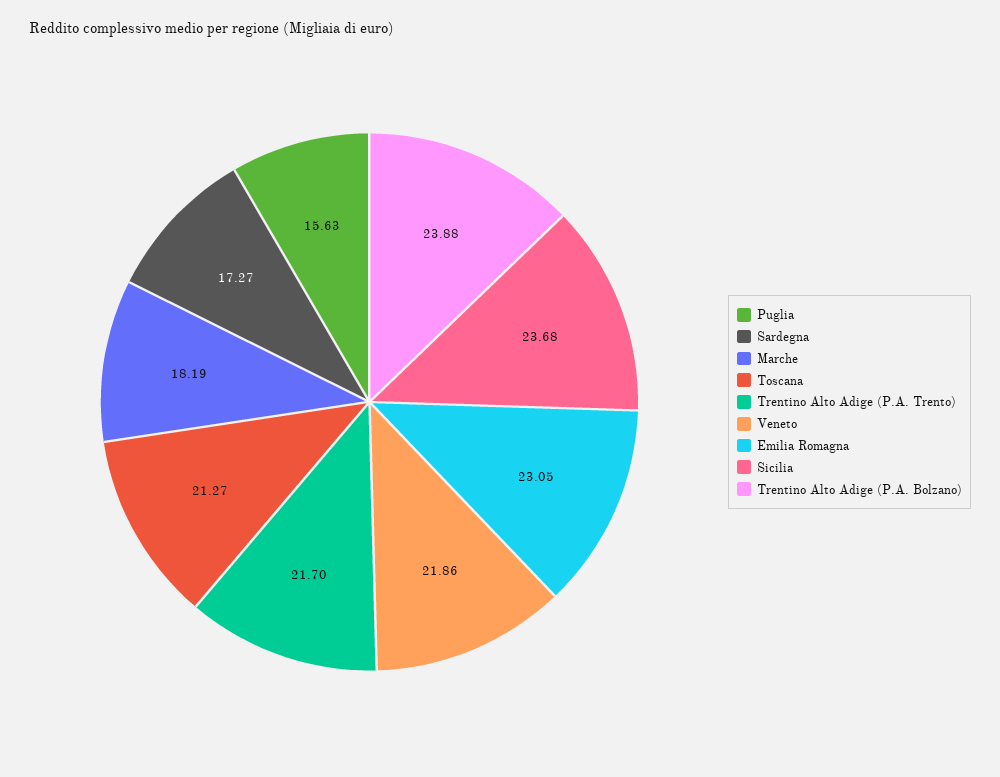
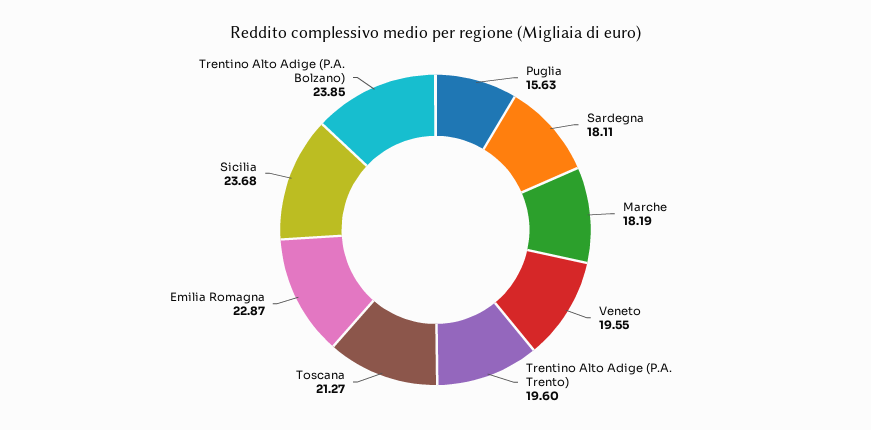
  {
    "Puglia": 15.63,
-   "Sardegna": 17.27,
+   "Sardegna": 18.11,
    "Marche": 18.19,
    "Toscana": 21.27,
-   "Trentino Alto Adige (P.A. Trento)": 21.7,
+   "Trentino Alto Adige (P.A. Trento)": 19.6,
-   "Veneto": 21.86,
+   "Veneto": 19.55,
-   "Emilia Romagna": 23.05,
+   "Emilia Romagna": 22.87,
    "Sicilia": 23.68,
-   "Trentino Alto Adige (P.A. Bolzano)": 23.88
+   "Trentino Alto Adige (P.A. Bolzano)": 23.85
  }

